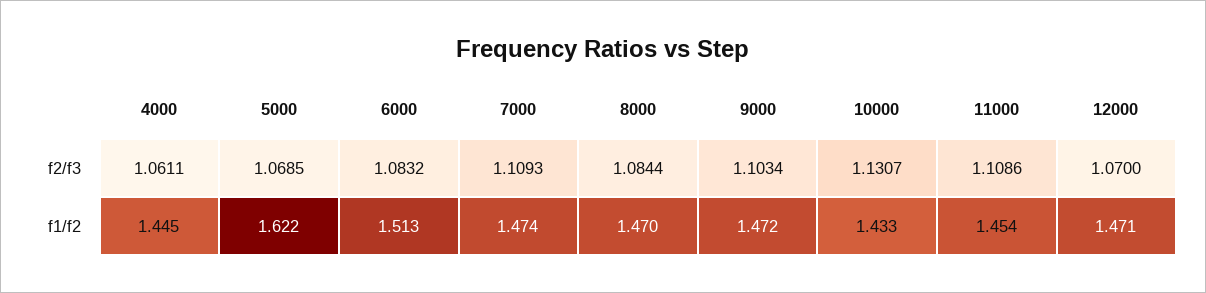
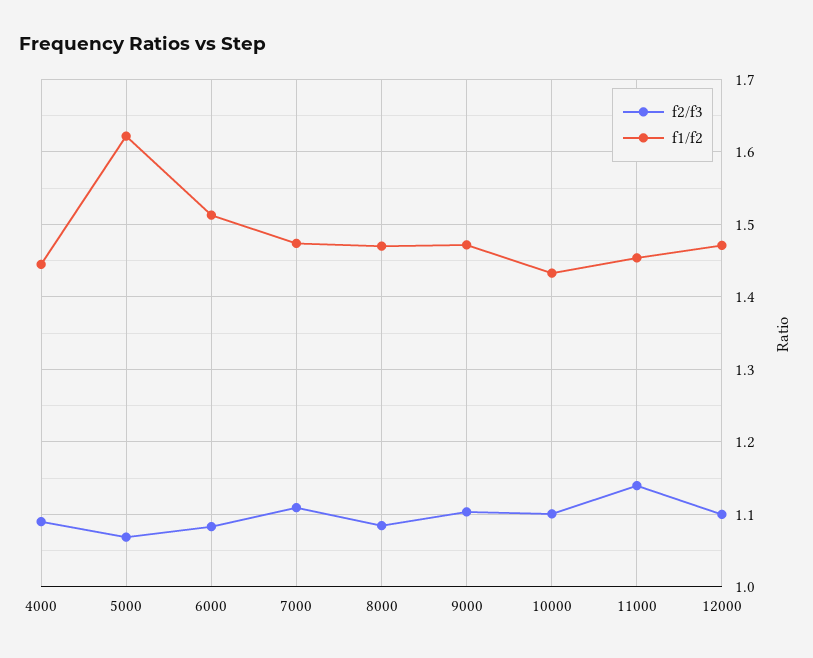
  {
    "f2/f3": {
-     "4000": 1.0611,
+     "4000": 1.09,
      "5000": 1.0685,
      "6000": 1.0832,
      "7000": 1.1093,
      "8000": 1.0844,
      "9000": 1.1034,
-     "10000": 1.1307,
+     "10000": 1.1,
-     "11000": 1.1086,
+     "11000": 1.14,
-     "12000": 1.07
+     "12000": 1.1
    },
    "f1/f2": {
      "4000": 1.445,
      "5000": 1.622,
      "6000": 1.513,
      "7000": 1.474,
      "8000": 1.47,
      "9000": 1.472,
      "10000": 1.433,
      "11000": 1.454,
      "12000": 1.471
    }
  }

